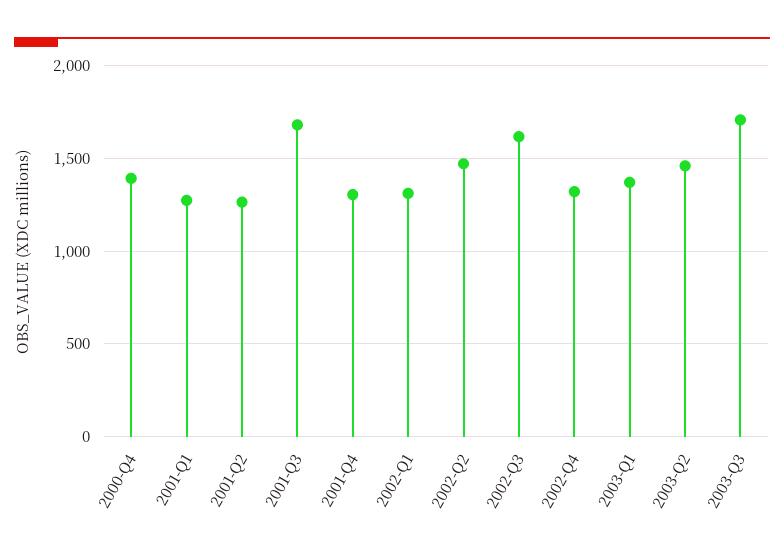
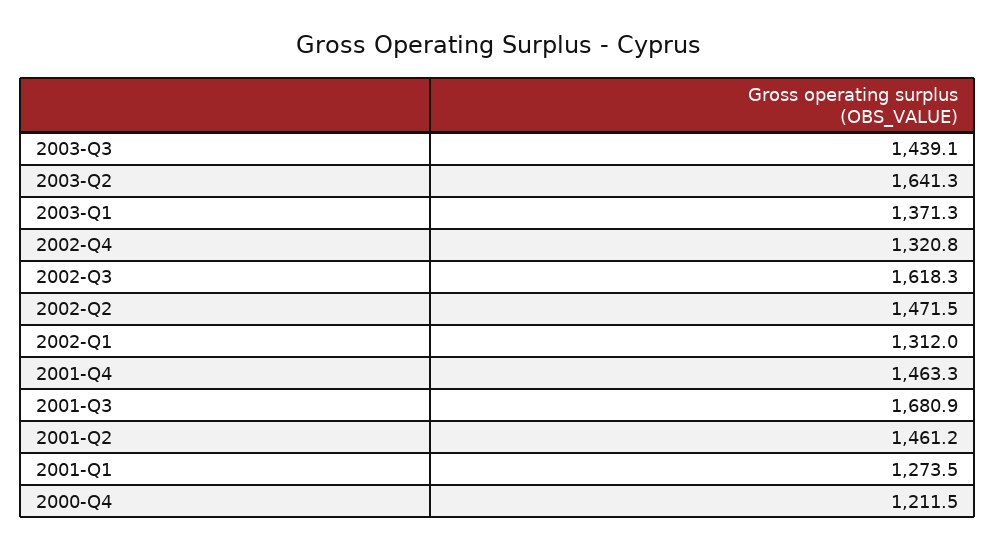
  {
-   "2000-Q4": 1400,
+   "2000-Q4": 1211.5,
    "2001-Q1": 1273.5,
-   "2001-Q2": 1250,
+   "2001-Q2": 1461.2,
    "2001-Q3": 1680.9,
-   "2001-Q4": 1300,
+   "2001-Q4": 1463.3,
    "2002-Q1": 1312,
    "2002-Q2": 1471.5,
    "2002-Q3": 1618.3,
    "2002-Q4": 1320.8,
    "2003-Q1": 1371.3,
-   "2003-Q2": 1450,
+   "2003-Q2": 1641.3,
-   "2003-Q3": 1700
+   "2003-Q3": 1439.1
  }

